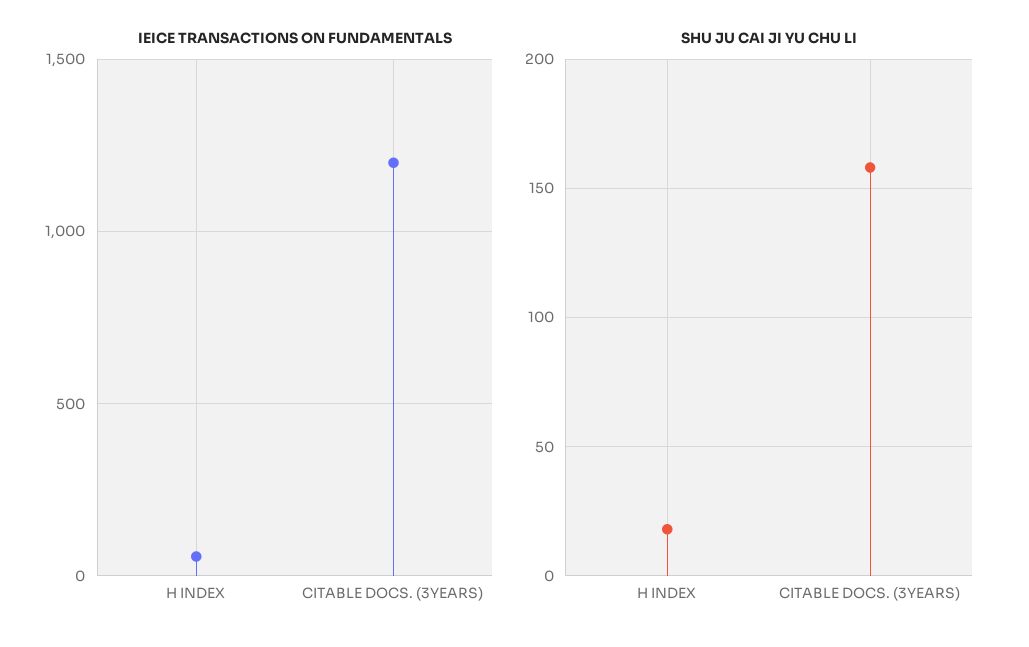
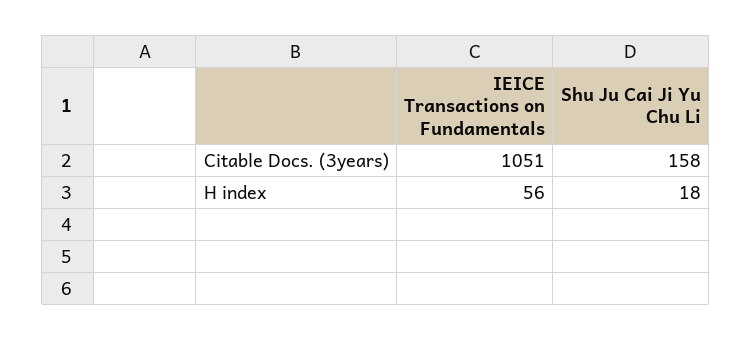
  {
    "IEICE TRANSACTIONS ON FUNDAMENTALS": {
      "H INDEX": 56,
-     "CITABLE DOCS. (3YEARS)": 1200
+     "CITABLE DOCS. (3YEARS)": 1051
    },
    "SHU JU CAI JI YU CHU LI": {
      "H INDEX": 18,
      "CITABLE DOCS. (3YEARS)": 158
    }
  }

